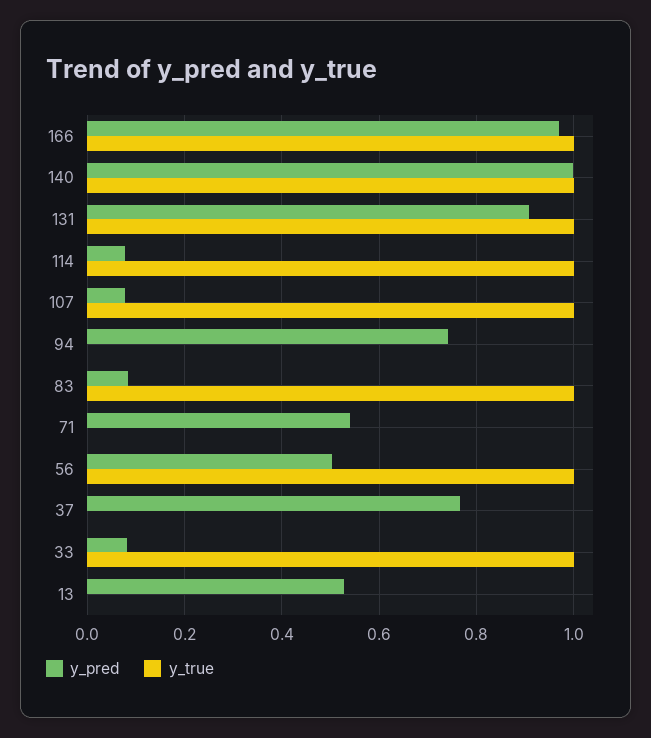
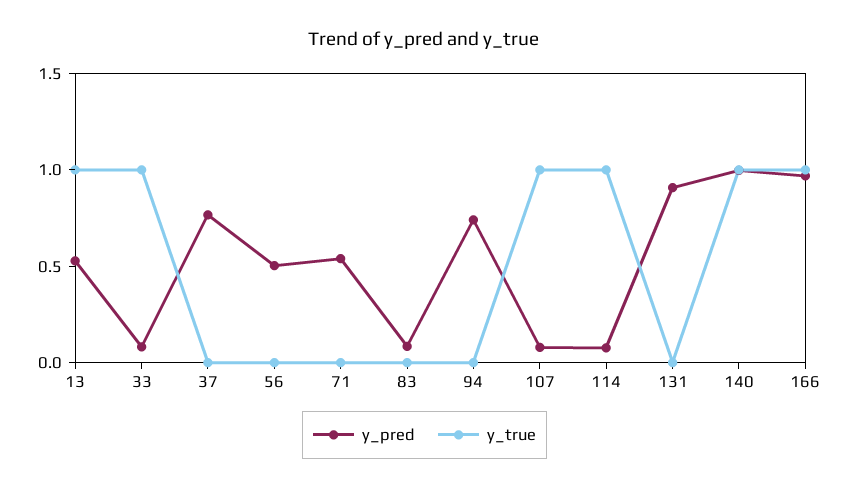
  {
    "y_pred": {
      "166": 0.96,
      "140": 1,
      "131": 0.9,
      "114": 0.08,
      "107": 0.08,
      "94": 0.74,
      "83": 0.08,
      "71": 0.54,
      "56": 0.5,
      "37": 0.76,
      "33": 0.08,
      "13": 0.52
    },
    "y_true": {
      "166": 1,
      "140": 1,
-     "131": 1,
+     "131": 0,
      "114": 1,
      "107": 1,
      "94": 0,
-     "83": 1,
+     "83": 0,
      "71": 0,
-     "56": 1,
+     "56": 0,
      "37": 0,
      "33": 1,
-     "13": 0
+     "13": 1
    }
  }

